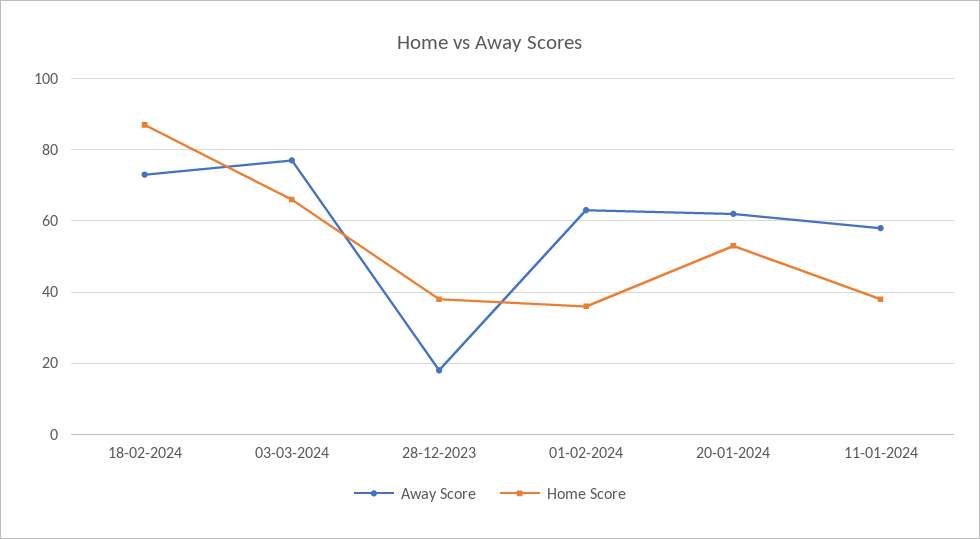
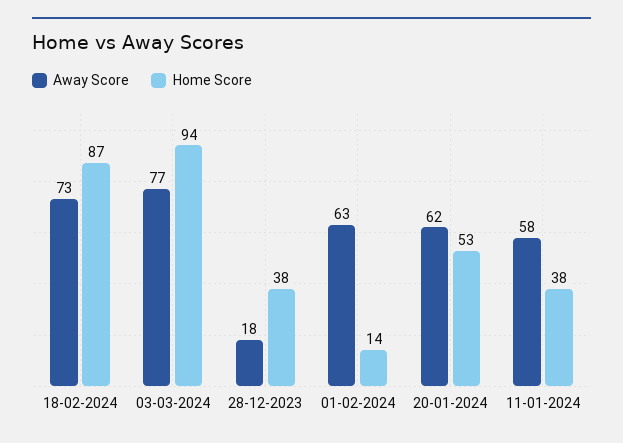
  {
    "Away Score": {
      "18-02-2024": 73,
      "03-03-2024": 77,
      "28-12-2023": 18,
      "01-02-2024": 63,
      "20-01-2024": 62,
      "11-01-2024": 58
    },
    "Home Score": {
      "18-02-2024": 87,
-     "03-03-2024": 65,
+     "03-03-2024": 94,
      "28-12-2023": 38,
-     "01-02-2024": 35,
+     "01-02-2024": 14,
      "20-01-2024": 53,
      "11-01-2024": 38
    }
  }

